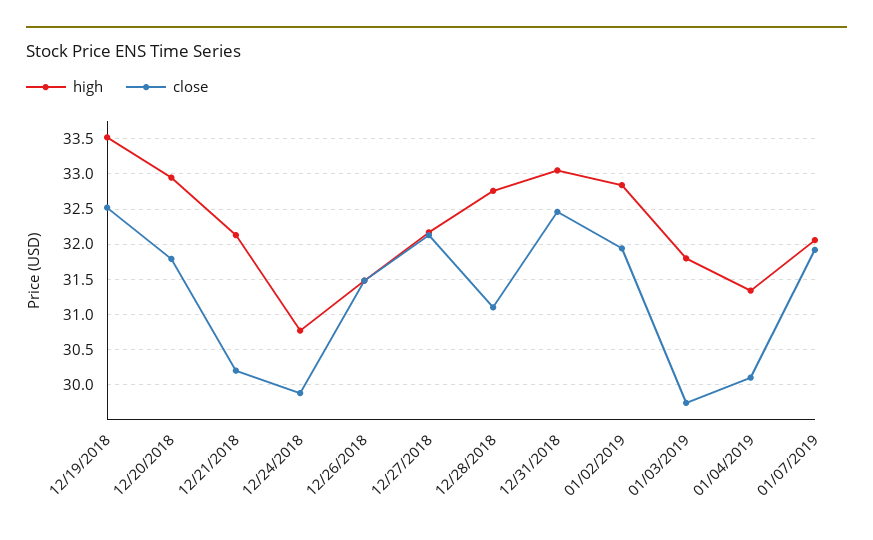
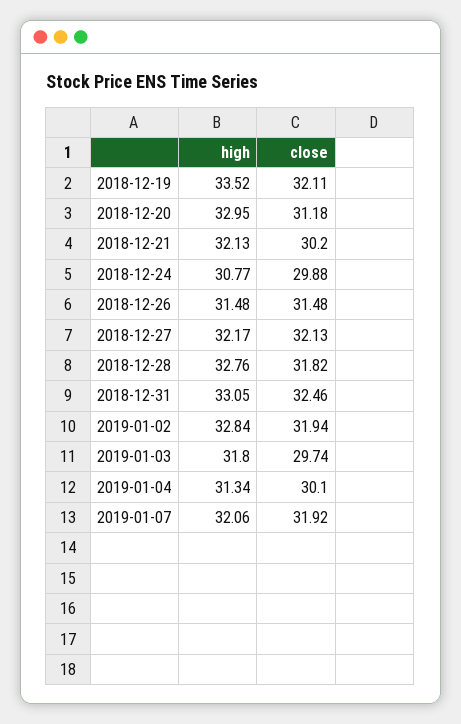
  {
    "high": {
      "12/19/2018": 33.52,
      "12/20/2018": 32.95,
      "12/21/2018": 32.13,
      "12/24/2018": 30.77,
      "12/26/2018": 31.48,
      "12/27/2018": 32.17,
      "12/28/2018": 32.76,
      "12/31/2018": 33.05,
      "01/02/2019": 32.84,
      "01/03/2019": 31.8,
      "01/04/2019": 31.34,
      "01/07/2019": 32.06
    },
    "close": {
-     "12/19/2018": 32.5,
+     "12/19/2018": 32.11,
-     "12/20/2018": 31.8,
+     "12/20/2018": 31.18,
      "12/21/2018": 30.2,
      "12/24/2018": 29.88,
      "12/26/2018": 31.48,
      "12/27/2018": 32.13,
-     "12/28/2018": 31.1,
+     "12/28/2018": 31.82,
      "12/31/2018": 32.46,
      "01/02/2019": 31.94,
      "01/03/2019": 29.74,
      "01/04/2019": 30.1,
      "01/07/2019": 31.92
    }
  }

